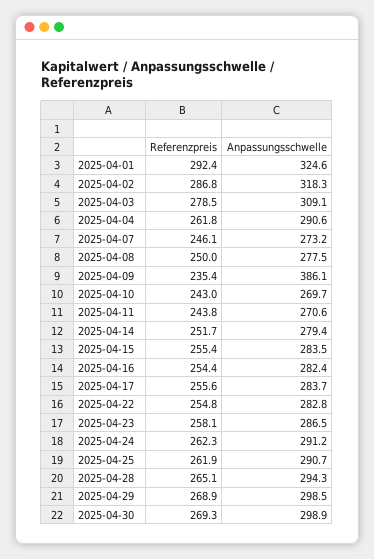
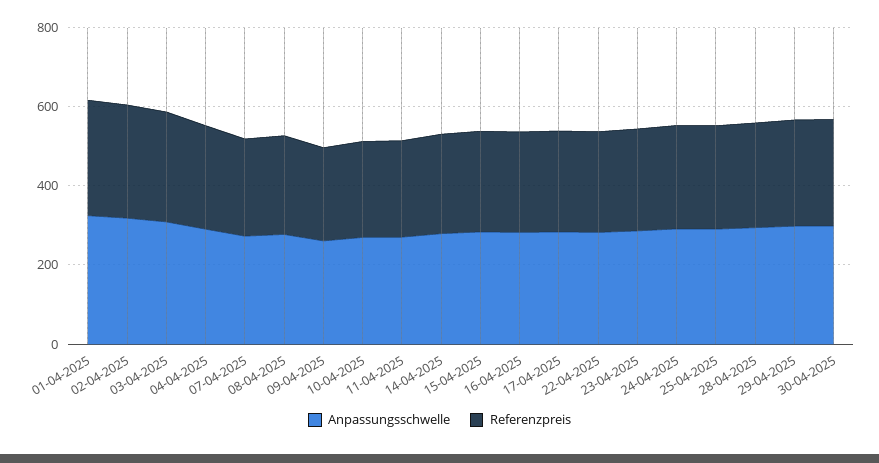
  {
    "Referenzpreis": {
      "2025-04-01": 292.4,
      "2025-04-02": 286.8,
      "2025-04-03": 278.5,
      "2025-04-04": 261.8,
      "2025-04-07": 246.1,
      "2025-04-08": 250,
      "2025-04-09": 235.4,
      "2025-04-10": 243,
      "2025-04-11": 243.8,
      "2025-04-14": 251.7,
      "2025-04-15": 255.4,
      "2025-04-16": 254.4,
      "2025-04-17": 255.6,
      "2025-04-22": 254.8,
      "2025-04-23": 258.1,
      "2025-04-24": 262.3,
      "2025-04-25": 261.9,
      "2025-04-28": 265.1,
      "2025-04-29": 268.9,
      "2025-04-30": 269.3
    },
    "Anpassungsschwelle": {
      "2025-04-01": 324.6,
      "2025-04-02": 318.3,
      "2025-04-03": 309.1,
      "2025-04-04": 290.6,
      "2025-04-07": 273.2,
      "2025-04-08": 277.5,
-     "2025-04-09": 386.1,
+     "2025-04-09": 250,
      "2025-04-10": 269.7,
      "2025-04-11": 270.6,
      "2025-04-14": 279.4,
      "2025-04-15": 283.5,
      "2025-04-16": 282.4,
      "2025-04-17": 283.7,
      "2025-04-22": 282.8,
      "2025-04-23": 286.5,
      "2025-04-24": 291.2,
      "2025-04-25": 290.7,
      "2025-04-28": 294.3,
      "2025-04-29": 298.5,
      "2025-04-30": 298.9
    }
  }

